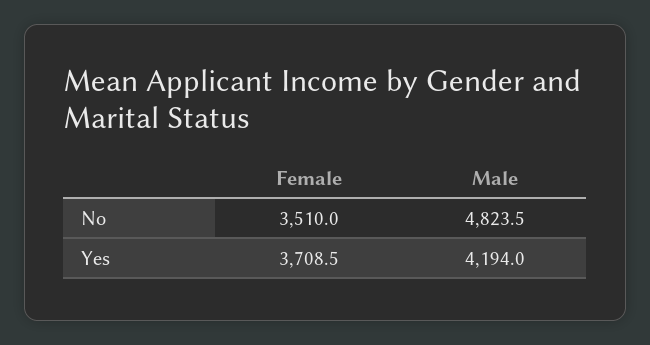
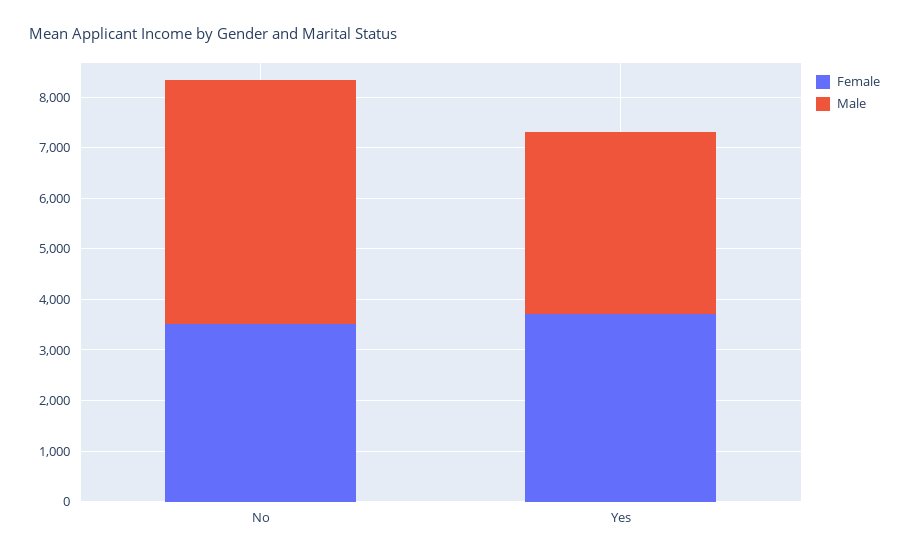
  {
    "Female": {
      "No": 3510,
      "Yes": 3708.5
    },
    "Male": {
      "No": 4823.5,
-     "Yes": 4194
+     "Yes": 3600
    }
  }

